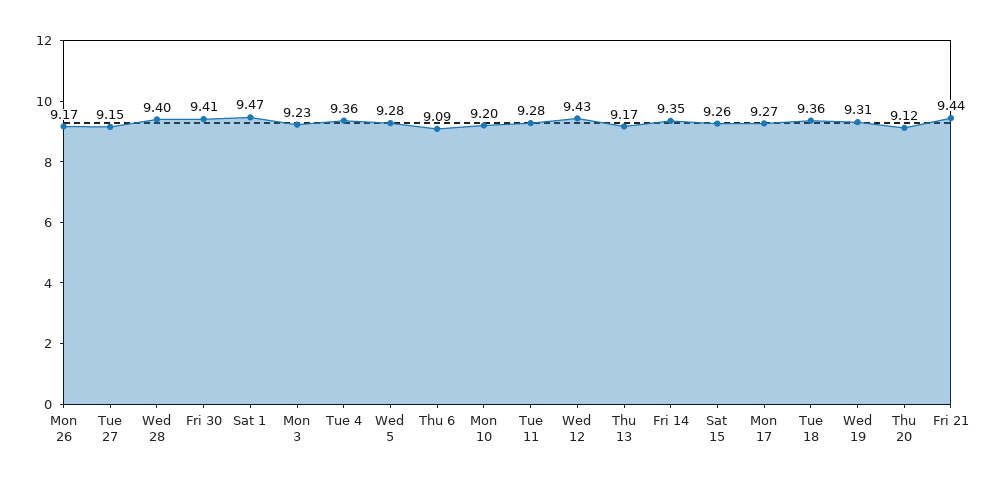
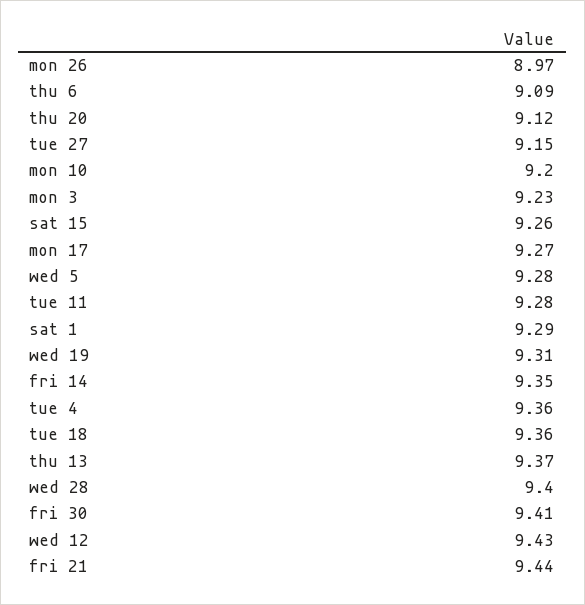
  {
-   "Mon 26": 9.17,
+   "Mon 26": 8.97,
    "Tue 27": 9.15,
    "Wed 28": 9.4,
    "Fri 30": 9.41,
-   "Sat 1": 9.47,
+   "Sat 1": 9.29,
    "Mon 3": 9.23,
    "Tue 4": 9.36,
    "Wed 5": 9.28,
    "Thu 6": 9.09,
    "Mon 10": 9.2,
    "Tue 11": 9.28,
    "Wed 12": 9.43,
-   "Thu 13": 9.17,
+   "Thu 13": 9.37,
    "Fri 14": 9.35,
    "Sat 15": 9.26,
    "Mon 17": 9.27,
    "Tue 18": 9.36,
    "Wed 19": 9.31,
    "Thu 20": 9.12,
    "Fri 21": 9.44
  }

